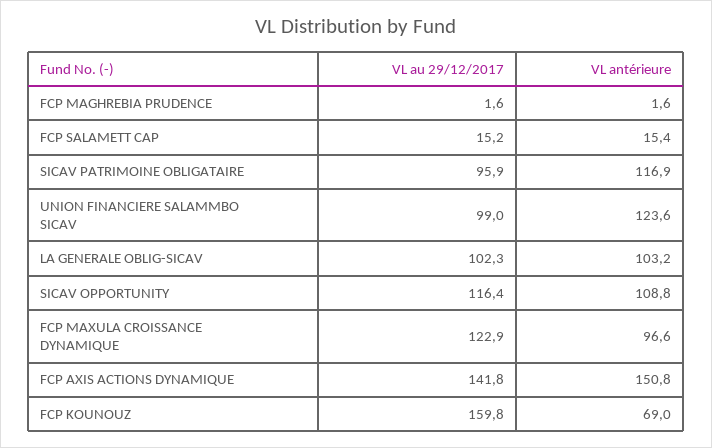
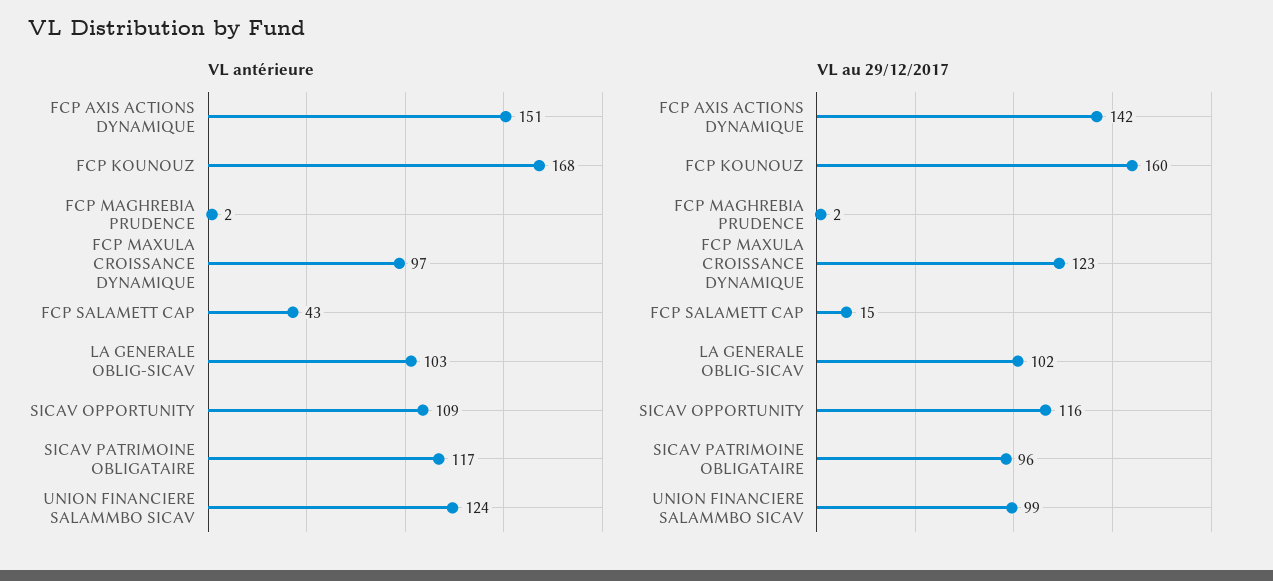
  {
    "VL au 29/12/2017": {
      "FCP MAGHREBIA PRUDENCE": 1.6,
      "FCP SALAMETT CAP": 15.2,
      "SICAV PATRIMOINE OBLIGATAIRE": 95.9,
      "UNION FINANCIERE SALAMMBO SICAV": 99,
      "LA GENERALE OBLIG-SICAV": 102.3,
      "SICAV OPPORTUNITY": 116.4,
      "FCP MAXULA CROISSANCE DYNAMIQUE": 122.9,
      "FCP AXIS ACTIONS DYNAMIQUE": 141.8,
      "FCP KOUNOUZ": 159.8
    },
    "VL antérieure": {
      "FCP MAGHREBIA PRUDENCE": 1.6,
-     "FCP SALAMETT CAP": 15.4,
+     "FCP SALAMETT CAP": 43,
      "SICAV PATRIMOINE OBLIGATAIRE": 116.9,
      "UNION FINANCIERE SALAMMBO SICAV": 123.6,
      "LA GENERALE OBLIG-SICAV": 103.2,
      "SICAV OPPORTUNITY": 108.8,
      "FCP MAXULA CROISSANCE DYNAMIQUE": 96.6,
      "FCP AXIS ACTIONS DYNAMIQUE": 150.8,
-     "FCP KOUNOUZ": 69
+     "FCP KOUNOUZ": 168
    }
  }

